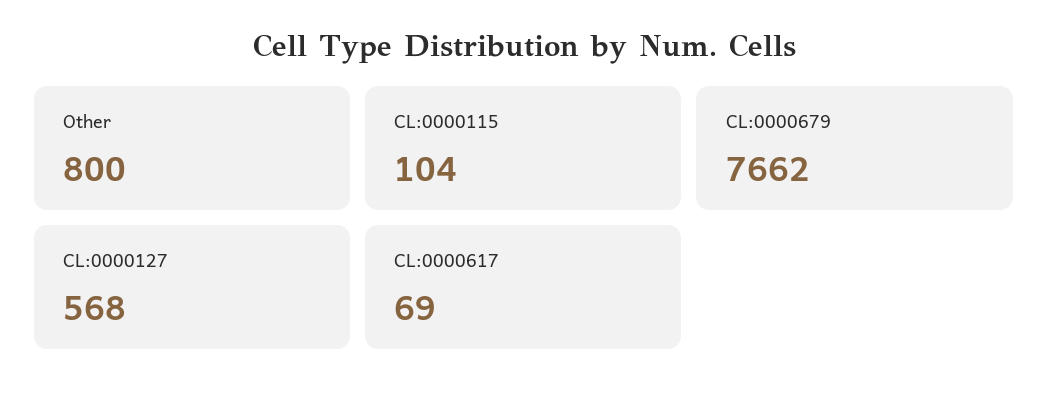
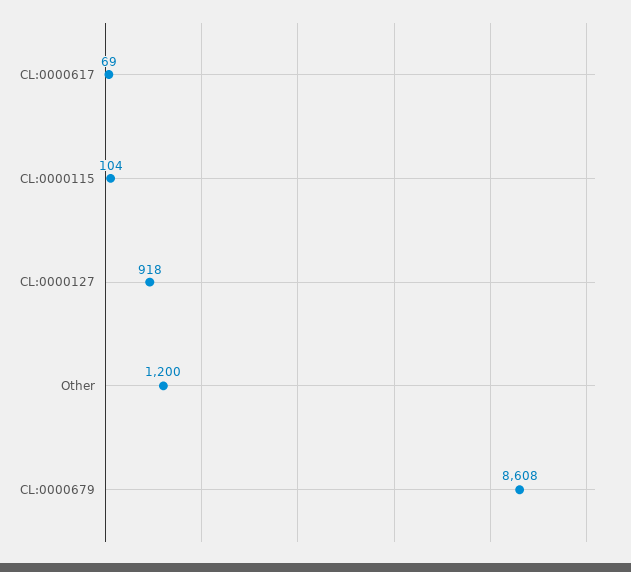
  {
-   "Other": 800,
+   "Other": 1200,
    "CL:0000115": 104,
-   "CL:0000679": 7662,
+   "CL:0000679": 8608,
-   "CL:0000127": 568,
+   "CL:0000127": 918,
    "CL:0000617": 69
  }

